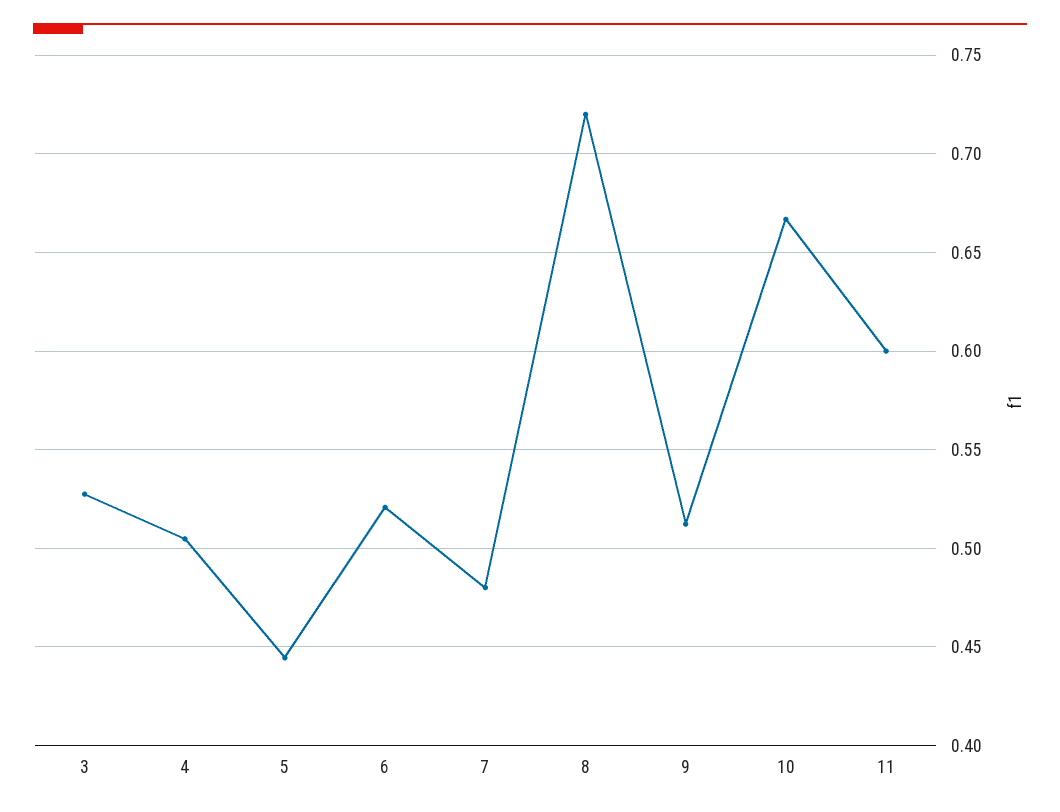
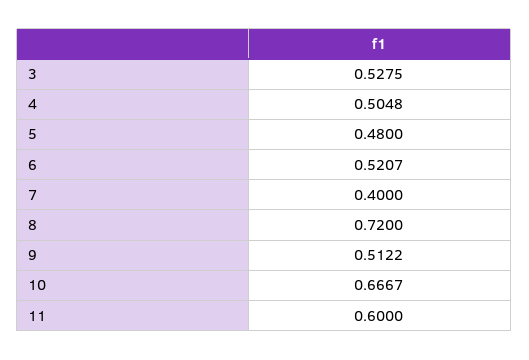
  {
    "3": 0.5275,
    "4": 0.5048,
-   "5": 0.445,
+   "5": 0.48,
    "6": 0.5207,
-   "7": 0.48,
+   "7": 0.4,
    "8": 0.72,
    "9": 0.5122,
    "10": 0.6667,
    "11": 0.6
  }

